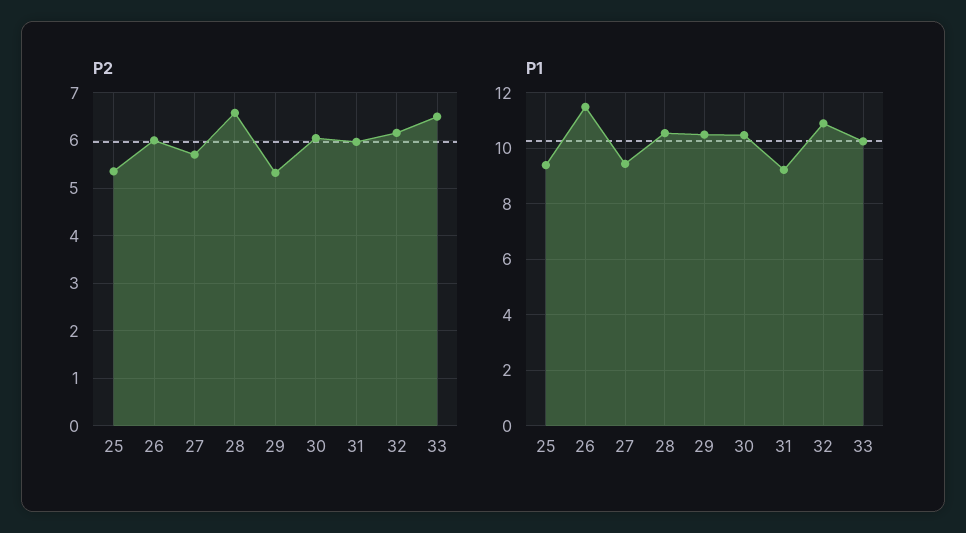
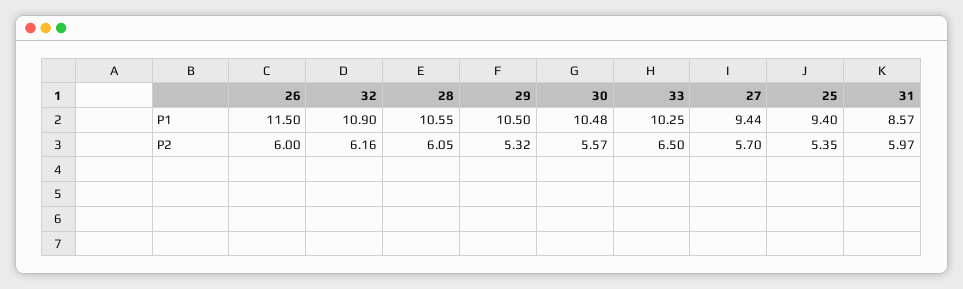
  {
    "P2": {
      "25": 5.35,
      "26": 6,
      "27": 5.7,
-     "28": 6.6,
+     "28": 6.05,
      "29": 5.32,
-     "30": 6,
+     "30": 5.57,
      "31": 5.97,
      "32": 6.16,
      "33": 6.5
    },
    "P1": {
      "25": 9.4,
      "26": 11.5,
      "27": 9.44,
      "28": 10.55,
      "29": 10.5,
      "30": 10.48,
-     "31": 9.25,
+     "31": 8.57,
      "32": 10.9,
      "33": 10.25
    }
  }

